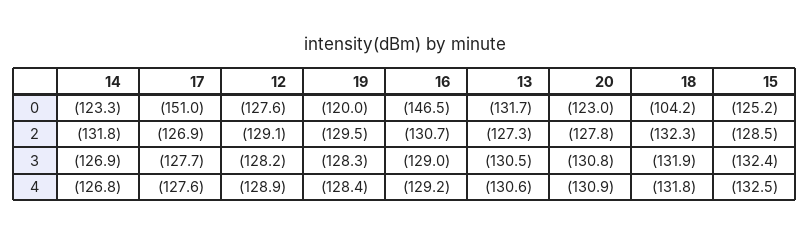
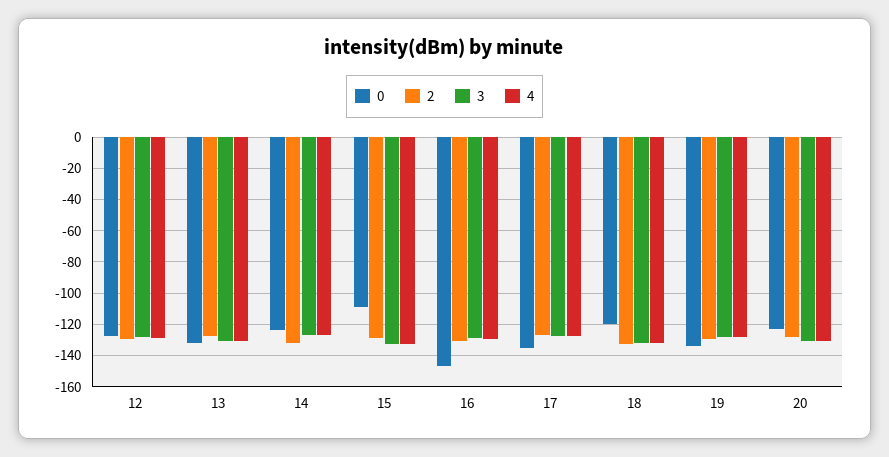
  {
    "0": {
      "14": -123.3,
-     "17": -151,
+     "17": -135,
      "12": -127.6,
-     "19": -120,
+     "19": -135,
      "16": -146.5,
      "13": -131.7,
      "20": -123,
-     "18": -104.2,
+     "18": -120,
-     "15": -125.2
+     "15": -110
    },
    "2": {
      "14": -131.8,
      "17": -126.9,
      "12": -129.1,
      "19": -129.5,
      "16": -130.7,
      "13": -127.3,
      "20": -127.8,
      "18": -132.3,
      "15": -128.5
    },
    "3": {
      "14": -126.9,
      "17": -127.7,
      "12": -128.2,
      "19": -128.3,
      "16": -129,
      "13": -130.5,
      "20": -130.8,
      "18": -131.9,
      "15": -132.4
    },
    "4": {
      "14": -126.8,
      "17": -127.6,
      "12": -128.9,
      "19": -128.4,
      "16": -129.2,
      "13": -130.6,
      "20": -130.9,
      "18": -131.8,
      "15": -132.5
    }
  }

